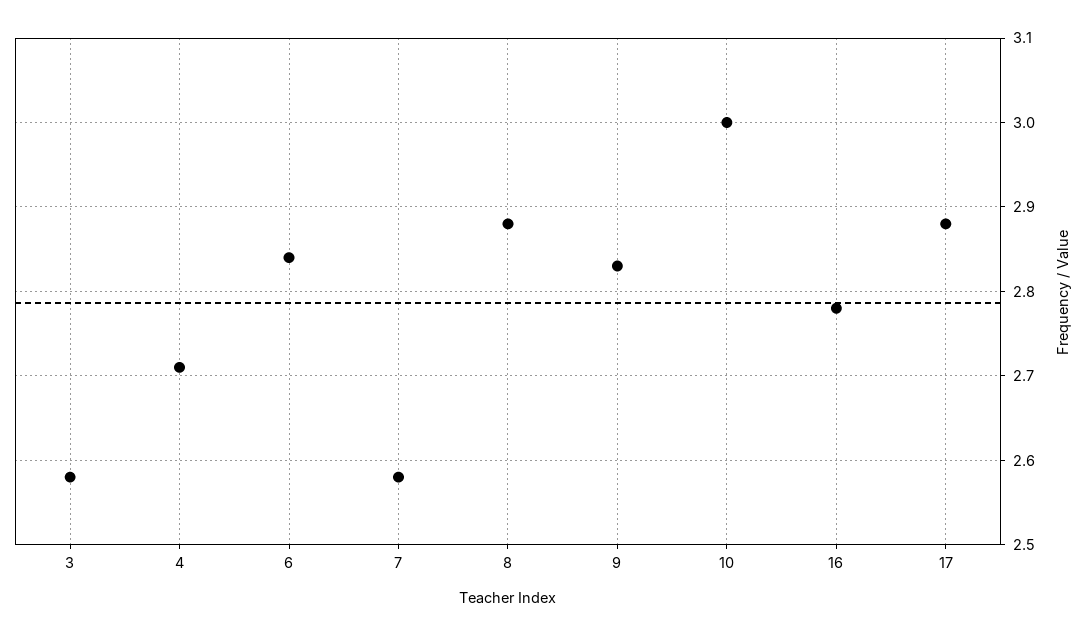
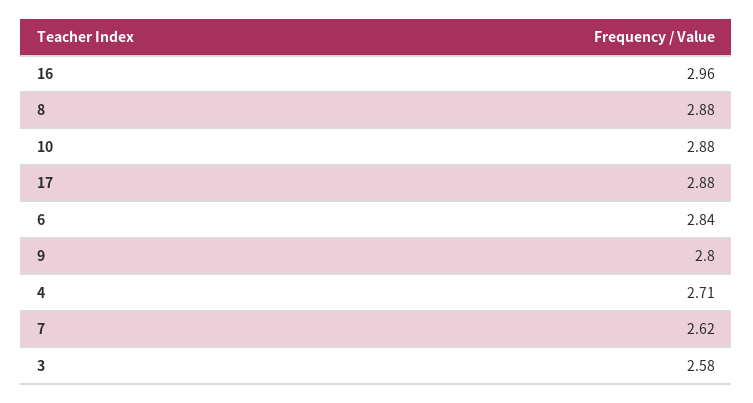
  {
    "3": 2.58,
    "4": 2.71,
    "6": 2.84,
-   "7": 2.58,
+   "7": 2.62,
    "8": 2.88,
-   "9": 2.83,
+   "9": 2.8,
-   "10": 3,
+   "10": 2.88,
-   "16": 2.78,
+   "16": 2.96,
    "17": 2.88
  }

